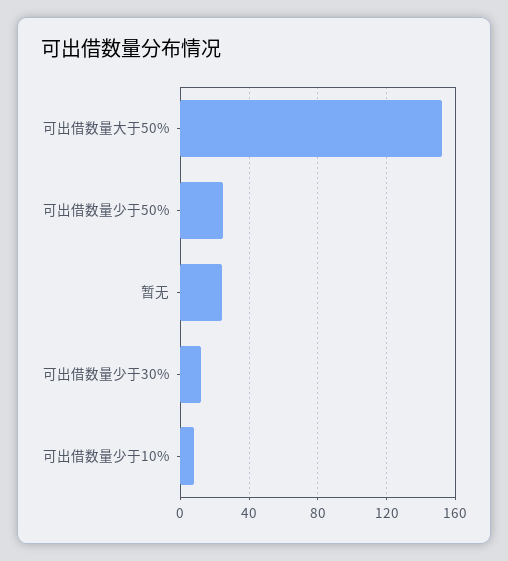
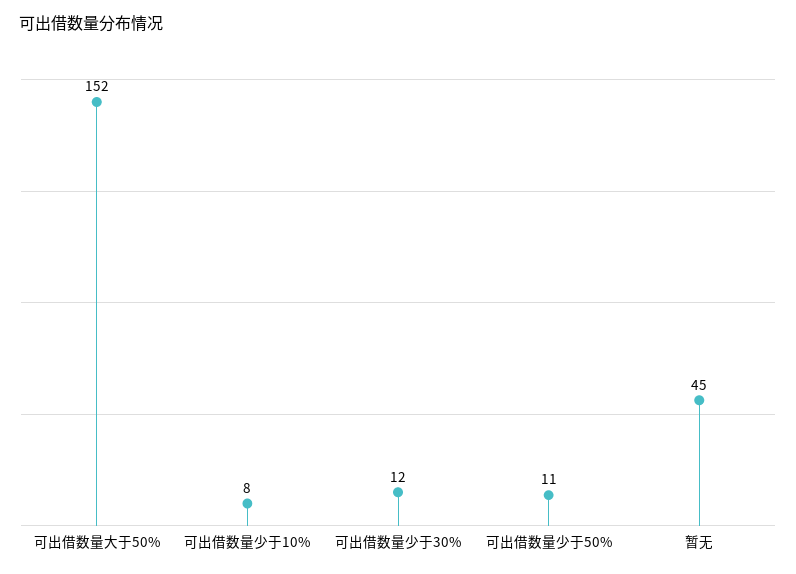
  {
    "可出借数量大于50%": 152,
-   "可出借数量少于50%": 25,
+   "可出借数量少于50%": 11,
-   "暂无": 25,
+   "暂无": 45,
    "可出借数量少于30%": 12,
    "可出借数量少于10%": 8
  }

